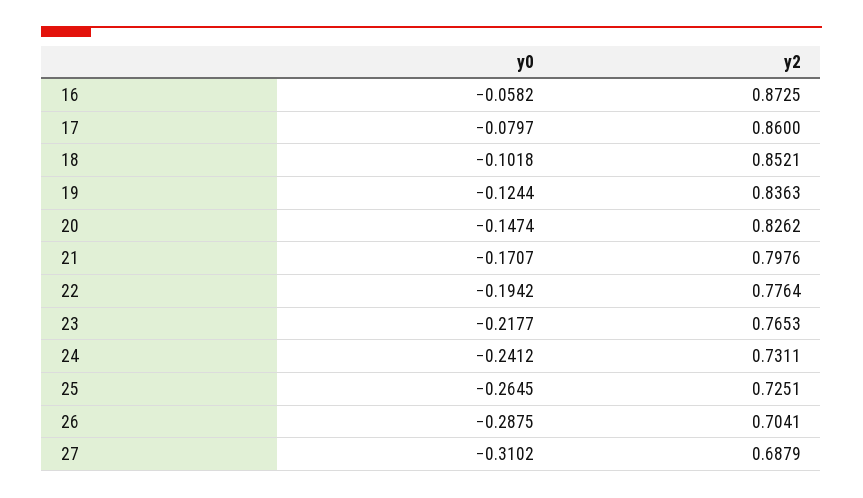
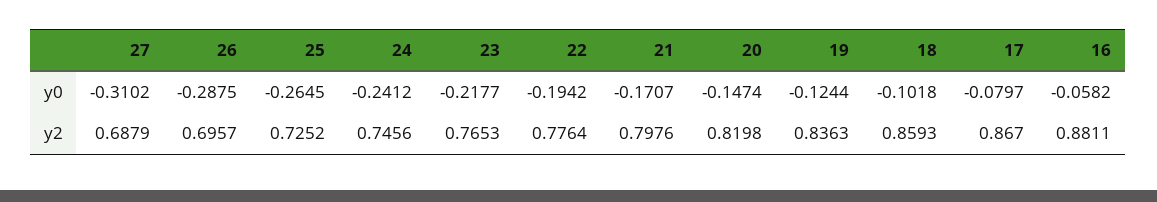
  {
    "y0": {
      "16": -0.0582,
      "17": -0.0797,
      "18": -0.1018,
      "19": -0.1244,
      "20": -0.1474,
      "21": -0.1707,
      "22": -0.1942,
      "23": -0.2177,
      "24": -0.2412,
      "25": -0.2645,
      "26": -0.2875,
      "27": -0.3102
    },
    "y2": {
-     "16": 0.8725,
+     "16": 0.8811,
-     "17": 0.86,
+     "17": 0.867,
-     "18": 0.8521,
+     "18": 0.8593,
      "19": 0.8363,
-     "20": 0.8262,
+     "20": 0.8198,
      "21": 0.7976,
      "22": 0.7764,
      "23": 0.7653,
-     "24": 0.7311,
+     "24": 0.7456,
-     "25": 0.7251,
+     "25": 0.7252,
-     "26": 0.7041,
+     "26": 0.6957,
      "27": 0.6879
    }
  }

